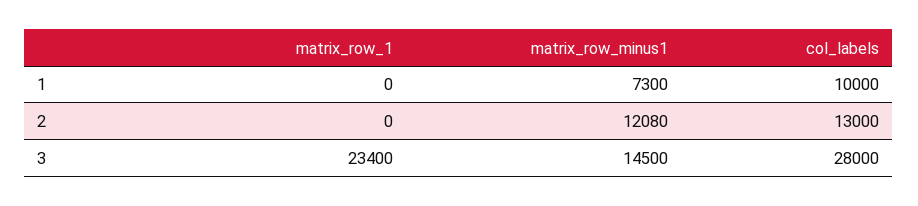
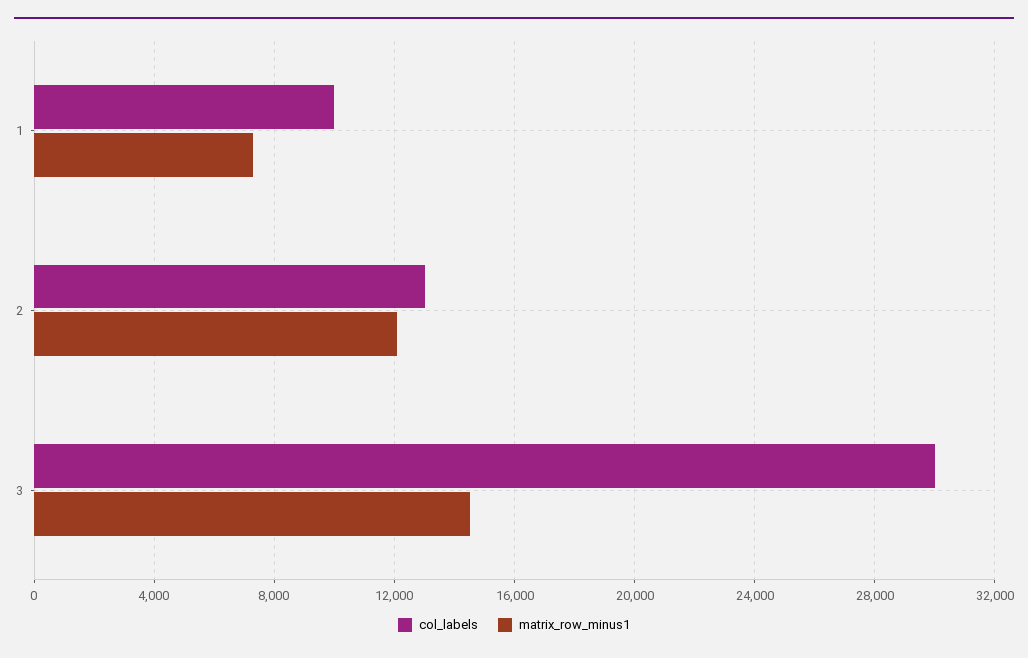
  {
-   "matrix_row_1": {
-     "1": 0,
-     "2": 0,
-     "3": 23400
-   },
    "matrix_row_minus1": {
      "1": 7300,
      "2": 12080,
      "3": 14500
    },
    "col_labels": {
      "1": 10000,
      "2": 13000,
-     "3": 28000
+     "3": 30000
    }
  }

